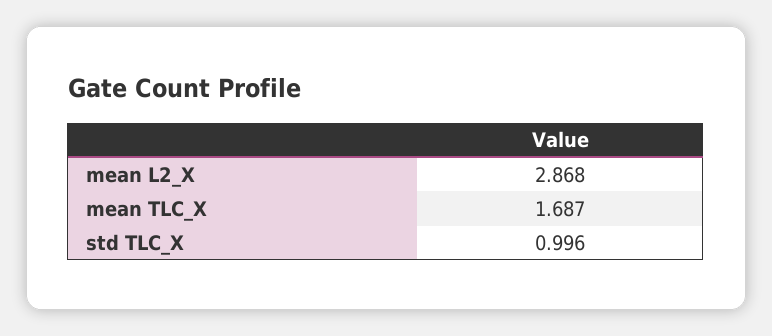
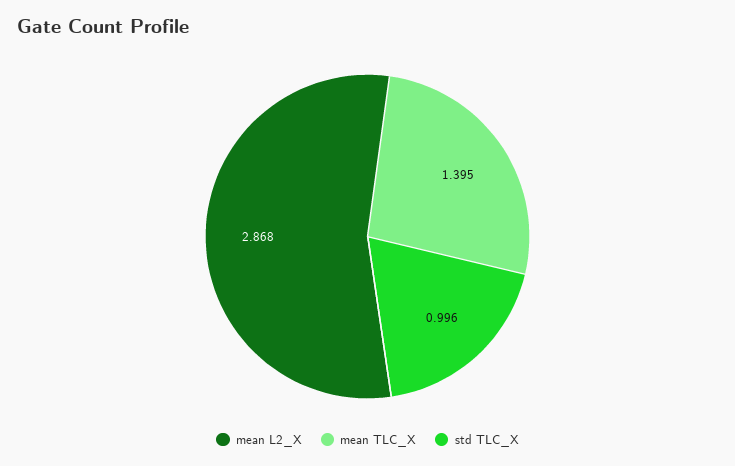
  {
    "mean L2_X": 2.868,
-   "mean TLC_X": 1.687,
+   "mean TLC_X": 1.395,
    "std TLC_X": 0.996
  }

